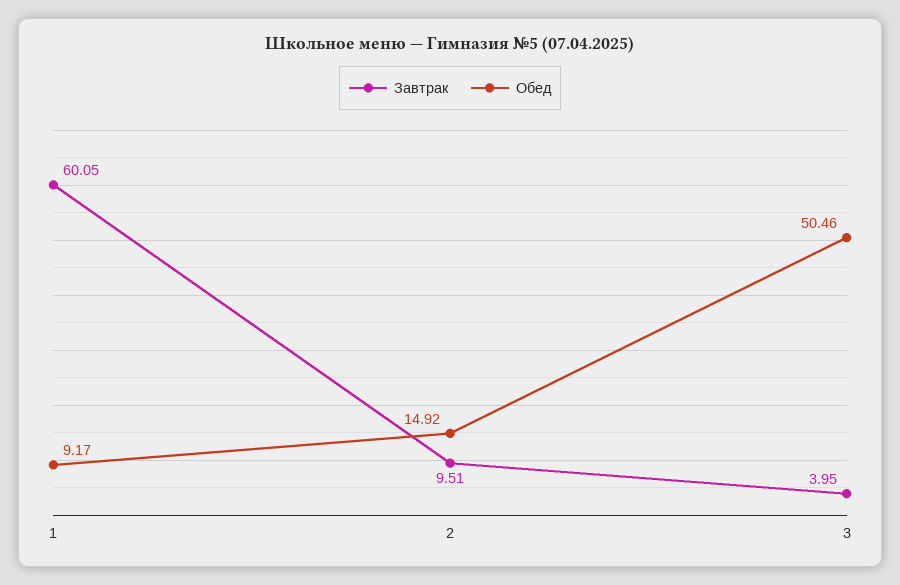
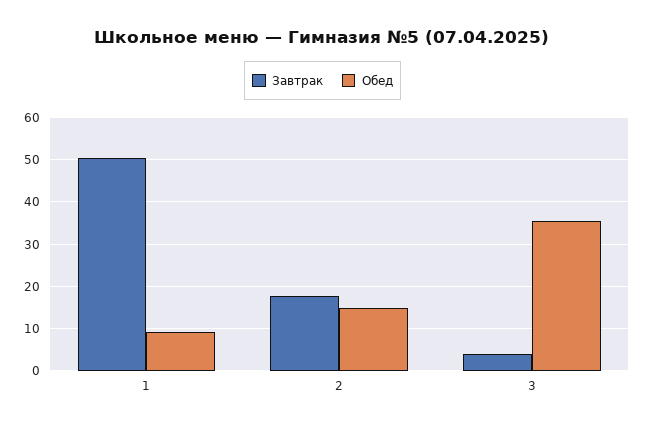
  {
    "Завтрак": {
-     "1": 60.05,
+     "1": 50,
-     "2": 9.51,
+     "2": 18,
      "3": 3.95
    },
    "Обед": {
      "1": 9.17,
      "2": 14.92,
-     "3": 50.46
+     "3": 36
    }
  }

